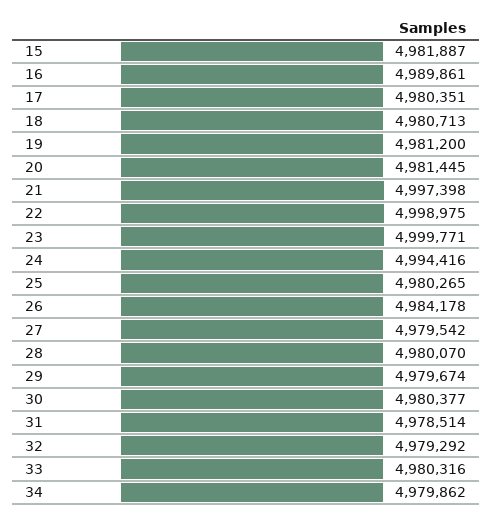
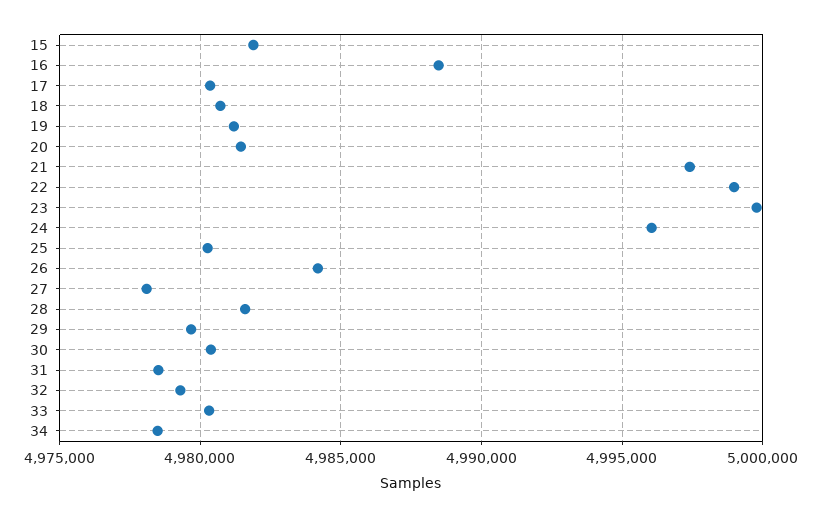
  {
    "15": 4981887,
-   "16": 4989861,
+   "16": 4988500,
    "17": 4980351,
    "18": 4980713,
    "19": 4981200,
    "20": 4981445,
    "21": 4997398,
    "22": 4998975,
    "23": 4999771,
-   "24": 4994416,
+   "24": 4996000,
    "25": 4980265,
    "26": 4984178,
-   "27": 4979542,
+   "27": 4978000,
-   "28": 4980070,
+   "28": 4981500,
    "29": 4979674,
    "30": 4980377,
    "31": 4978514,
    "32": 4979292,
    "33": 4980316,
-   "34": 4979862
+   "34": 4978500
  }

